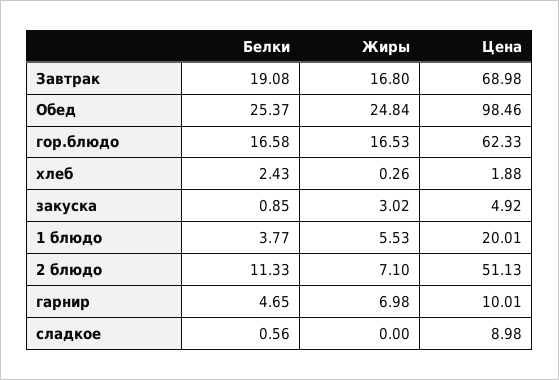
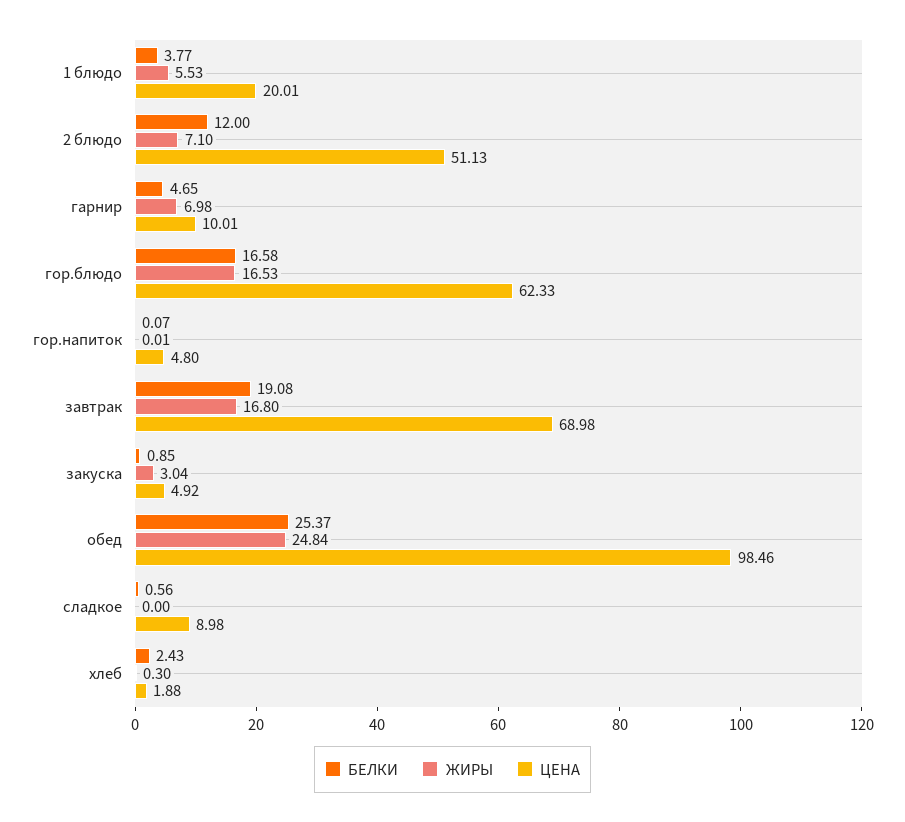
  {
    "Белки": {
      "Завтрак": 19.08,
      "Обед": 25.37,
      "гор.блюдо": 16.58,
      "хлеб": 2.43,
      "закуска": 0.85,
      "1 блюдо": 3.77,
-     "2 блюдо": 11.33,
+     "2 блюдо": 12,
      "гарнир": 4.65,
-     "сладкое": 0.56
+     "сладкое": 0.56,
+     "гор.напиток": 0.07
    },
    "Жиры": {
      "Завтрак": 16.8,
      "Обед": 24.84,
      "гор.блюдо": 16.53,
-     "хлеб": 0.26,
+     "хлеб": 0.3,
-     "закуска": 3.02,
+     "закуска": 3.04,
      "1 блюдо": 5.53,
      "2 блюдо": 7.1,
      "гарнир": 6.98,
-     "сладкое": 0
+     "сладкое": 0,
+     "гор.напиток": 0.01
    },
    "Цена": {
      "Завтрак": 68.98,
      "Обед": 98.46,
      "гор.блюдо": 62.33,
      "хлеб": 1.88,
      "закуска": 4.92,
      "1 блюдо": 20.01,
      "2 блюдо": 51.13,
      "гарнир": 10.01,
-     "сладкое": 8.98
+     "сладкое": 8.98,
+     "гор.напиток": 4.8
    }
  }

